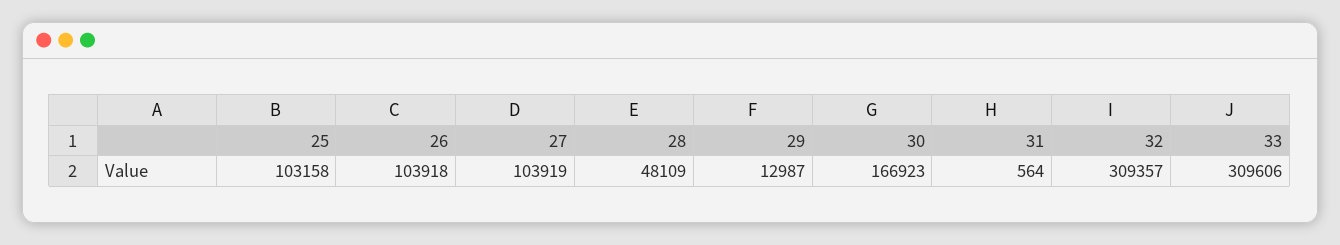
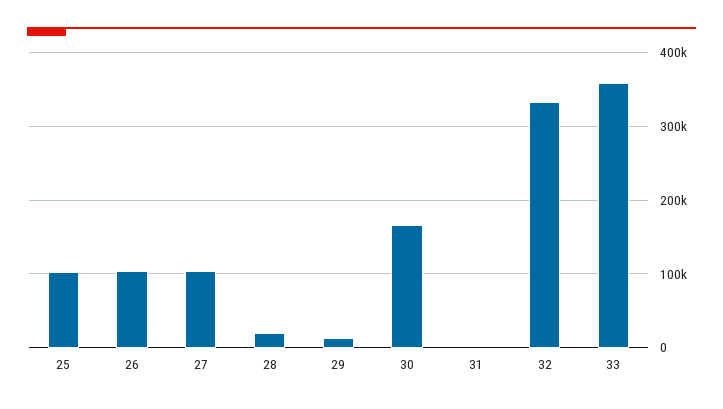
  {
    "25": 103158,
    "26": 103918,
    "27": 103919,
-   "28": 48109,
+   "28": 20000,
    "29": 12987,
    "30": 166923,
    "31": 564,
-   "32": 309357,
+   "32": 330000,
-   "33": 309606
+   "33": 360000
  }

